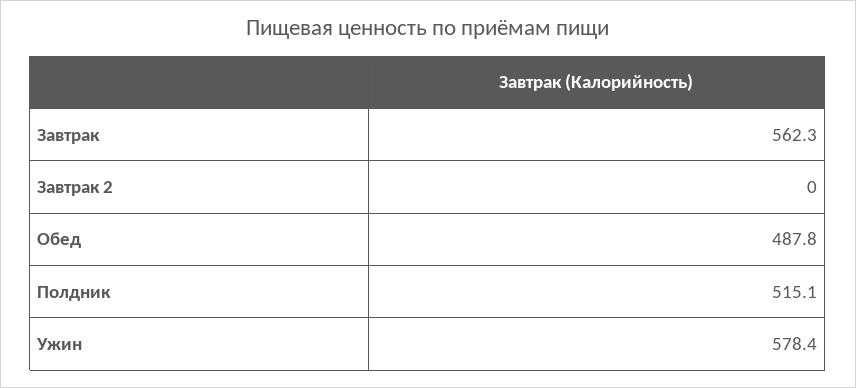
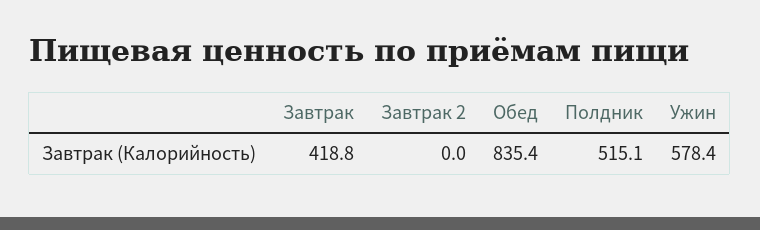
  {
-   "Завтрак": 562.3,
+   "Завтрак": 418.8,
    "Завтрак 2": 0,
-   "Обед": 487.8,
+   "Обед": 835.4,
    "Полдник": 515.1,
    "Ужин": 578.4
  }

